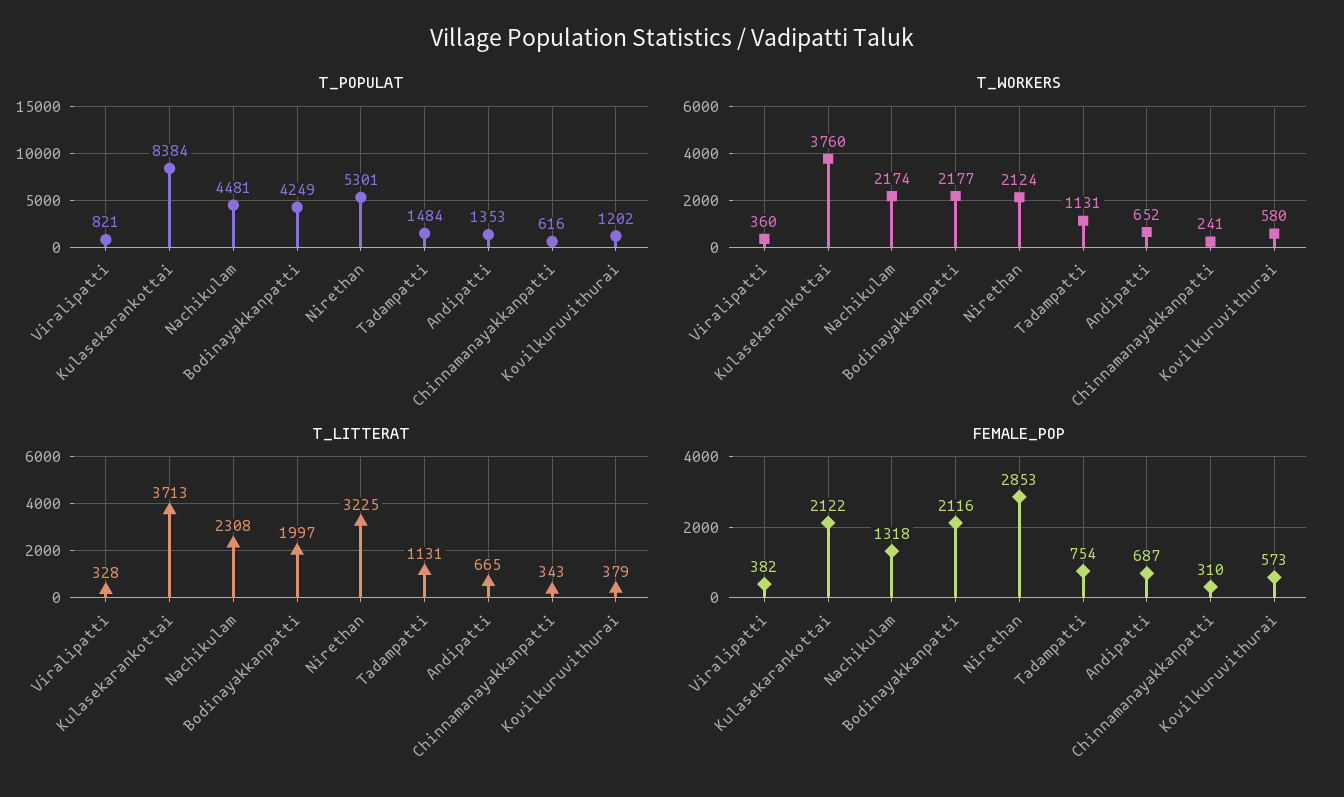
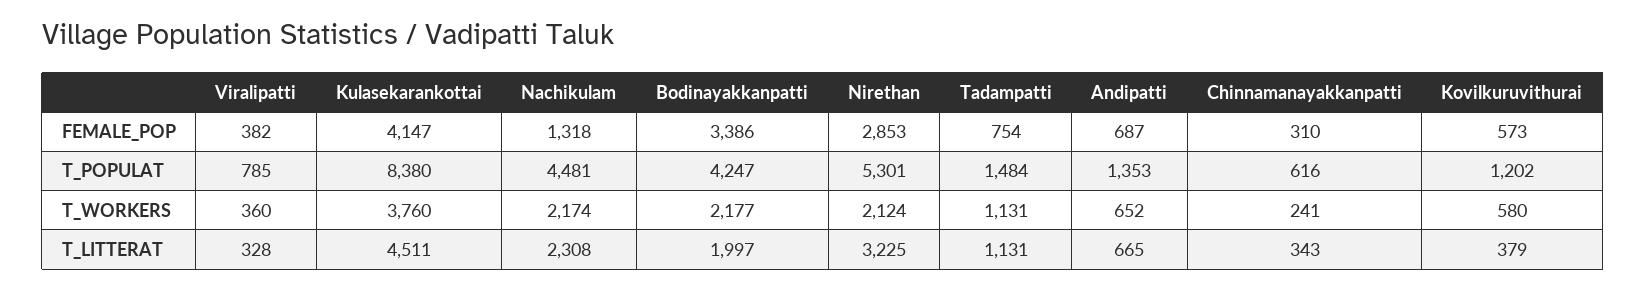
  {
    "T_POPULAT": {
-     "Viralipatti": 821,
+     "Viralipatti": 785,
-     "Kulasekarankottai": 8384,
+     "Kulasekarankottai": 8380,
      "Nachikulam": 4481,
-     "Bodinayakkanpatti": 4249,
+     "Bodinayakkanpatti": 4247,
      "Nirethan": 5301,
      "Tadampatti": 1484,
      "Andipatti": 1353,
      "Chinnamanayakkanpatti": 616,
      "Kovilkuruvithurai": 1202
    },
    "T_WORKERS": {
      "Viralipatti": 360,
      "Kulasekarankottai": 3760,
      "Nachikulam": 2174,
      "Bodinayakkanpatti": 2177,
      "Nirethan": 2124,
      "Tadampatti": 1131,
      "Andipatti": 652,
      "Chinnamanayakkanpatti": 241,
      "Kovilkuruvithurai": 580
    },
    "T_LITTERAT": {
      "Viralipatti": 328,
-     "Kulasekarankottai": 3713,
+     "Kulasekarankottai": 4511,
      "Nachikulam": 2308,
      "Bodinayakkanpatti": 1997,
      "Nirethan": 3225,
      "Tadampatti": 1131,
      "Andipatti": 665,
      "Chinnamanayakkanpatti": 343,
      "Kovilkuruvithurai": 379
    },
    "FEMALE_POP": {
      "Viralipatti": 382,
-     "Kulasekarankottai": 2122,
+     "Kulasekarankottai": 4147,
      "Nachikulam": 1318,
-     "Bodinayakkanpatti": 2116,
+     "Bodinayakkanpatti": 3386,
      "Nirethan": 2853,
      "Tadampatti": 754,
      "Andipatti": 687,
      "Chinnamanayakkanpatti": 310,
      "Kovilkuruvithurai": 573
    }
  }

